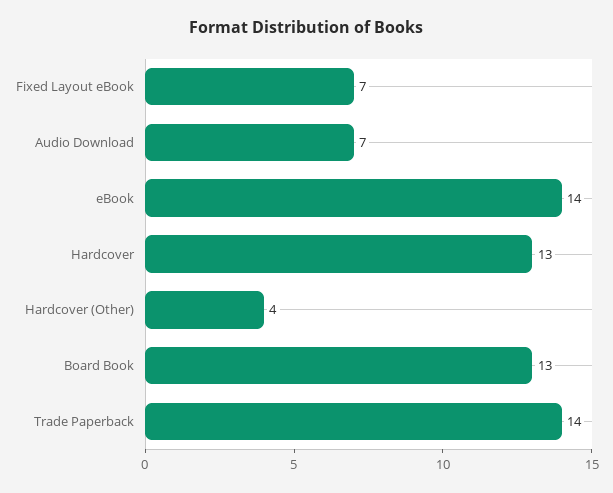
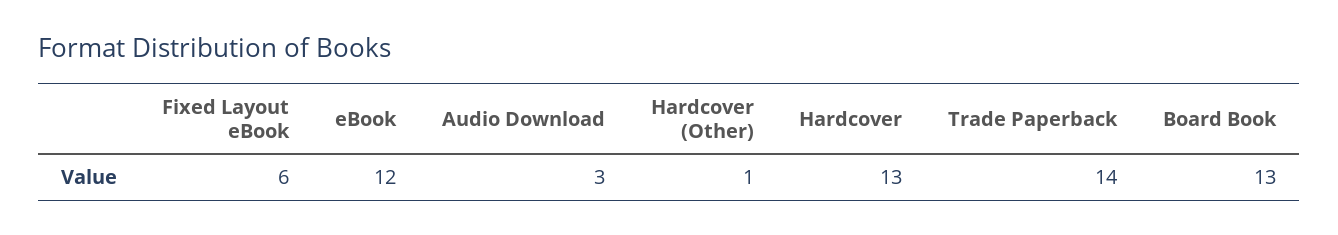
  {
-   "Fixed Layout eBook": 7,
+   "Fixed Layout eBook": 6,
-   "Audio Download": 7,
+   "Audio Download": 3,
-   "eBook": 14,
+   "eBook": 12,
    "Hardcover": 13,
-   "Hardcover (Other)": 4,
+   "Hardcover (Other)": 1,
    "Board Book": 13,
    "Trade Paperback": 14
  }

